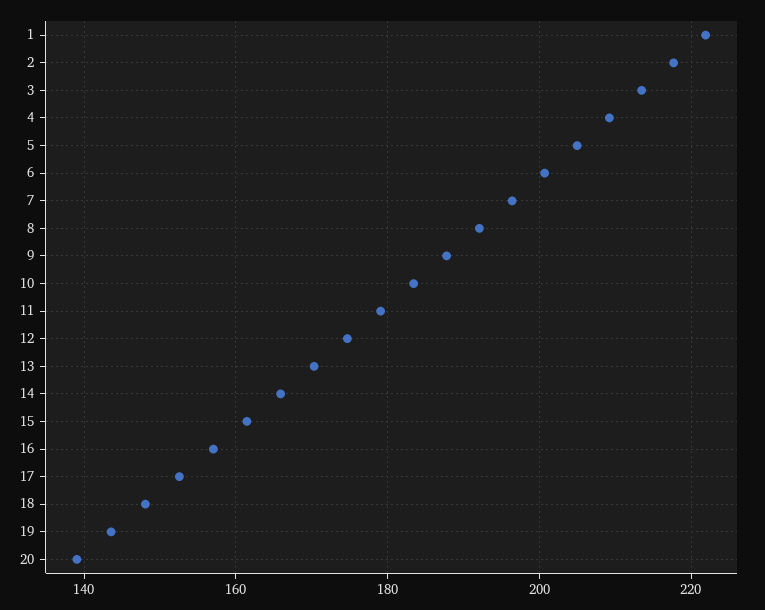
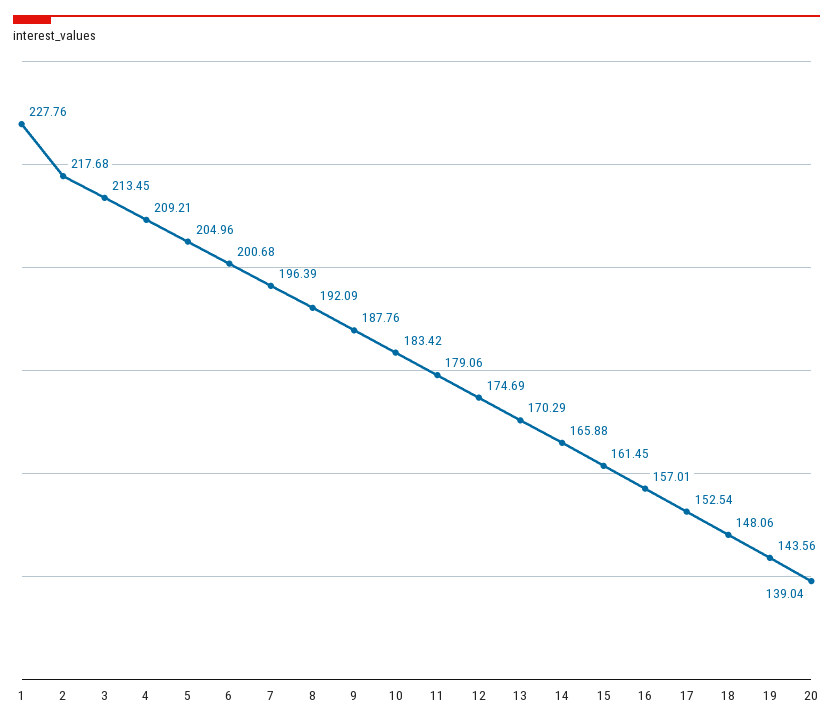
  {
-   "1": 222,
+   "1": 227.76,
    "2": 217.68,
    "3": 213.45,
    "4": 209.21,
    "5": 204.96,
    "6": 200.68,
    "7": 196.39,
    "8": 192.09,
    "9": 187.76,
    "10": 183.42,
    "11": 179.06,
    "12": 174.69,
    "13": 170.29,
    "14": 165.88,
    "15": 161.45,
    "16": 157.01,
    "17": 152.54,
    "18": 148.06,
    "19": 143.56,
    "20": 139.04
  }

